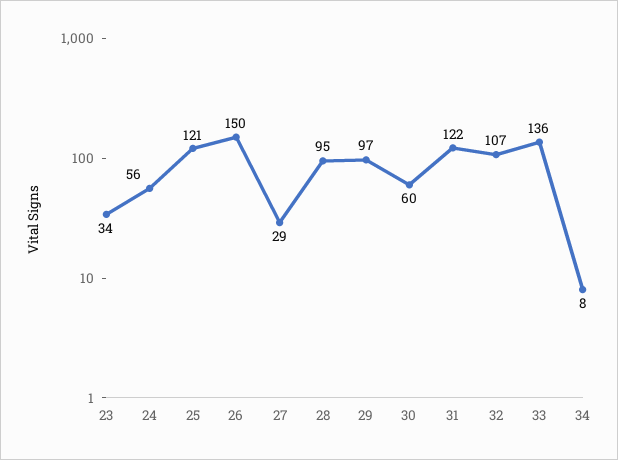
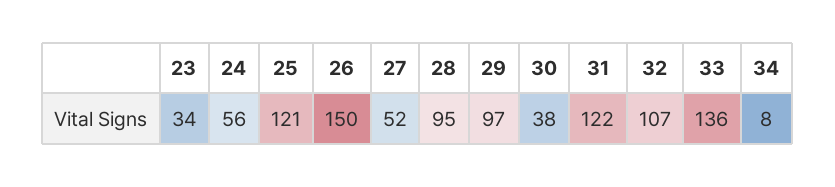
  {
    "23": 34,
    "24": 56,
    "25": 121,
    "26": 150,
-   "27": 29,
+   "27": 52,
    "28": 95,
    "29": 97,
-   "30": 60,
+   "30": 38,
    "31": 122,
    "32": 107,
    "33": 136,
    "34": 8
  }

